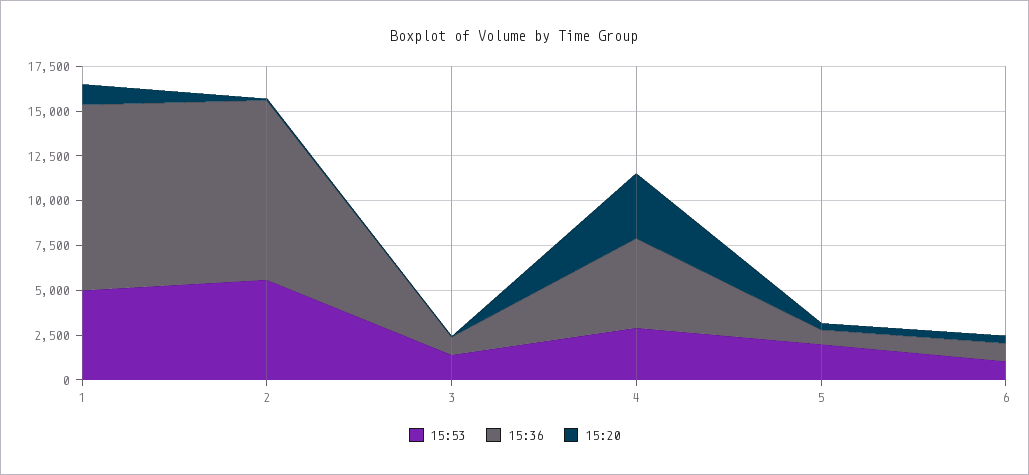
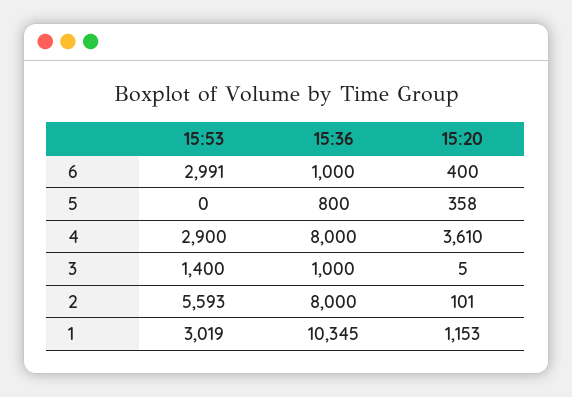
  {
    "15:53": {
-     "1": 5000,
+     "1": 3019,
      "2": 5593,
      "3": 1400,
      "4": 2900,
-     "5": 2000,
+     "5": 0,
-     "6": 1000
+     "6": 2991
    },
    "15:36": {
      "1": 10345,
-     "2": 10000,
+     "2": 8000,
      "3": 1000,
-     "4": 5000,
+     "4": 8000,
      "5": 800,
      "6": 1000
    },
    "15:20": {
      "1": 1153,
      "2": 101,
      "3": 5,
      "4": 3610,
      "5": 358,
      "6": 400
    }
  }

